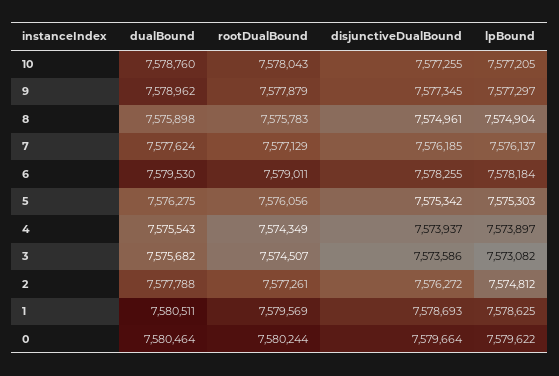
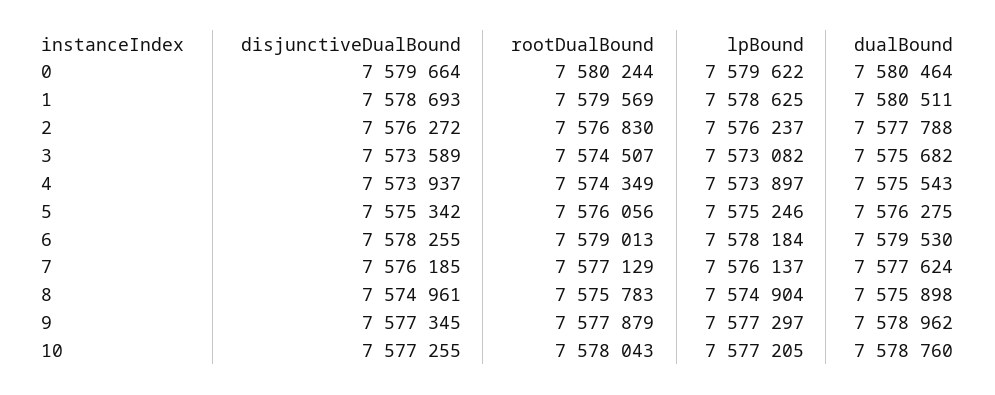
  {
    "dualBound": {
      "10": 7578760,
      "9": 7578962,
      "8": 7575898,
      "7": 7577624,
      "6": 7579530,
      "5": 7576275,
      "4": 7575543,
      "3": 7575682,
      "2": 7577788,
      "1": 7580511,
      "0": 7580464
    },
    "rootDualBound": {
      "10": 7578043,
      "9": 7577879,
      "8": 7575783,
      "7": 7577129,
-     "6": 7579011,
+     "6": 7579013,
      "5": 7576056,
      "4": 7574349,
      "3": 7574507,
-     "2": 7577261,
+     "2": 7576830,
      "1": 7579569,
      "0": 7580244
    },
    "disjunctiveDualBound": {
      "10": 7577255,
      "9": 7577345,
      "8": 7574961,
      "7": 7576185,
      "6": 7578255,
      "5": 7575342,
      "4": 7573937,
-     "3": 7573586,
+     "3": 7573589,
      "2": 7576272,
      "1": 7578693,
      "0": 7579664
    },
    "lpBound": {
      "10": 7577205,
      "9": 7577297,
      "8": 7574904,
      "7": 7576137,
      "6": 7578184,
-     "5": 7575303,
+     "5": 7575246,
      "4": 7573897,
      "3": 7573082,
-     "2": 7574812,
+     "2": 7576237,
      "1": 7578625,
      "0": 7579622
    }
  }

